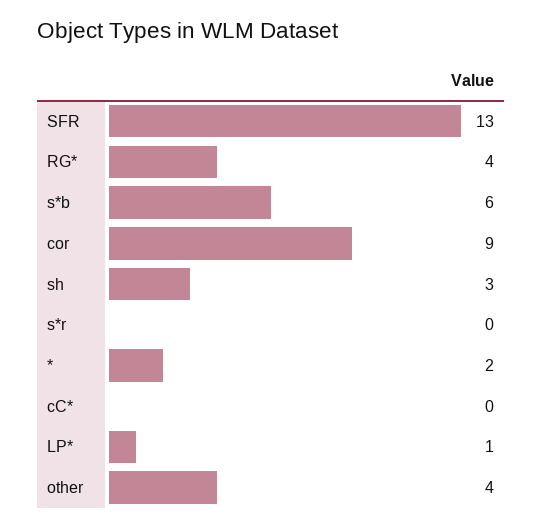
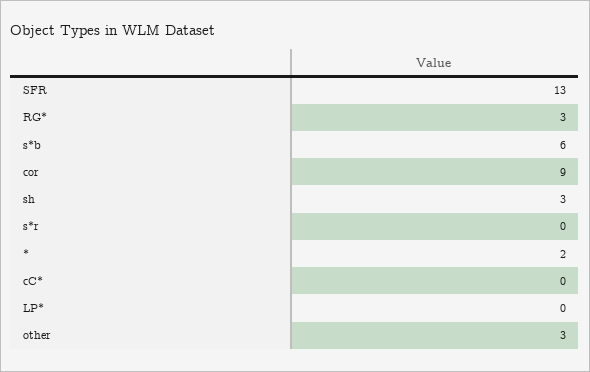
  {
    "SFR": 13,
-   "RG*": 4,
+   "RG*": 3,
    "s*b": 6,
    "cor": 9,
    "sh": 3,
    "s*r": 0,
    "*": 2,
    "cC*": 0,
-   "LP*": 1,
+   "LP*": 0,
-   "other": 4
+   "other": 3
  }

